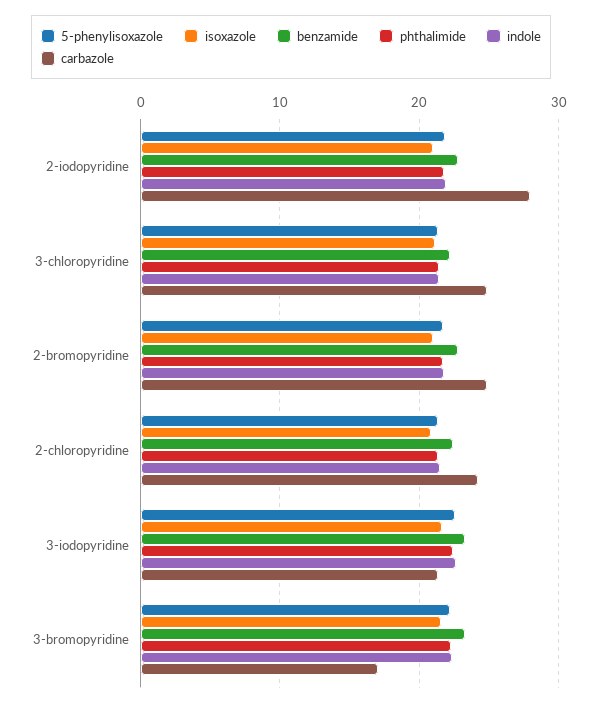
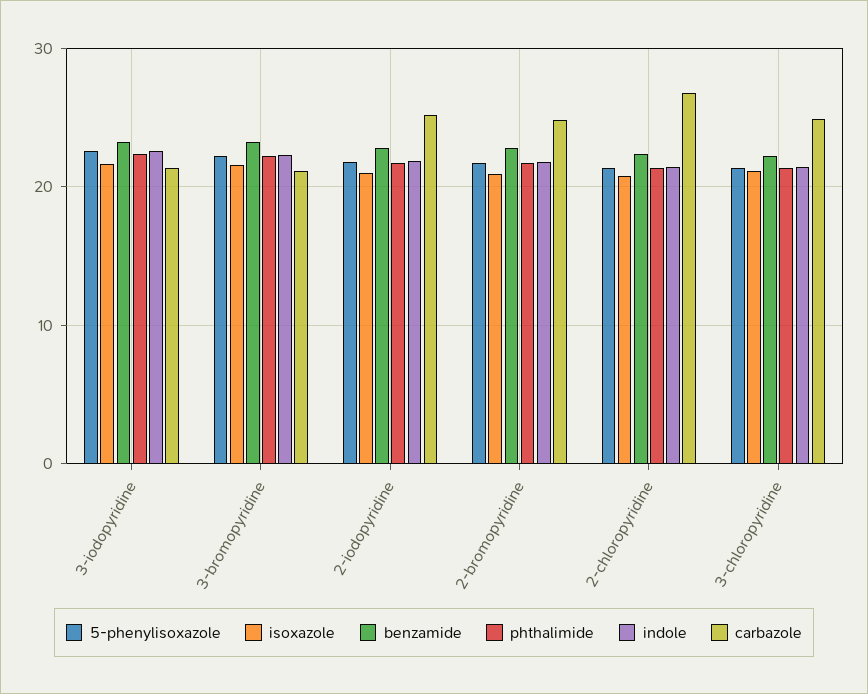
  {
    "5-phenylisoxazole": {
      "2-iodopyridine": 22,
      "3-chloropyridine": 21,
      "2-bromopyridine": 22,
      "2-chloropyridine": 21,
      "3-iodopyridine": 23,
      "3-bromopyridine": 22
    },
    "isoxazole": {
      "2-iodopyridine": 21,
      "3-chloropyridine": 21,
      "2-bromopyridine": 21,
      "2-chloropyridine": 21,
      "3-iodopyridine": 22,
      "3-bromopyridine": 22
    },
    "benzamide": {
      "2-iodopyridine": 23,
      "3-chloropyridine": 22,
      "2-bromopyridine": 23,
      "2-chloropyridine": 22,
      "3-iodopyridine": 23,
      "3-bromopyridine": 23
    },
    "phthalimide": {
      "2-iodopyridine": 22,
      "3-chloropyridine": 21,
      "2-bromopyridine": 22,
      "2-chloropyridine": 21,
      "3-iodopyridine": 22,
      "3-bromopyridine": 22
    },
    "indole": {
      "2-iodopyridine": 22,
      "3-chloropyridine": 21,
      "2-bromopyridine": 22,
      "2-chloropyridine": 21,
      "3-iodopyridine": 23,
      "3-bromopyridine": 22
    },
    "carbazole": {
-     "2-iodopyridine": 28,
+     "2-iodopyridine": 25,
      "3-chloropyridine": 25,
      "2-bromopyridine": 25,
-     "2-chloropyridine": 24,
+     "2-chloropyridine": 27,
      "3-iodopyridine": 21,
-     "3-bromopyridine": 17
+     "3-bromopyridine": 21
    }
  }

